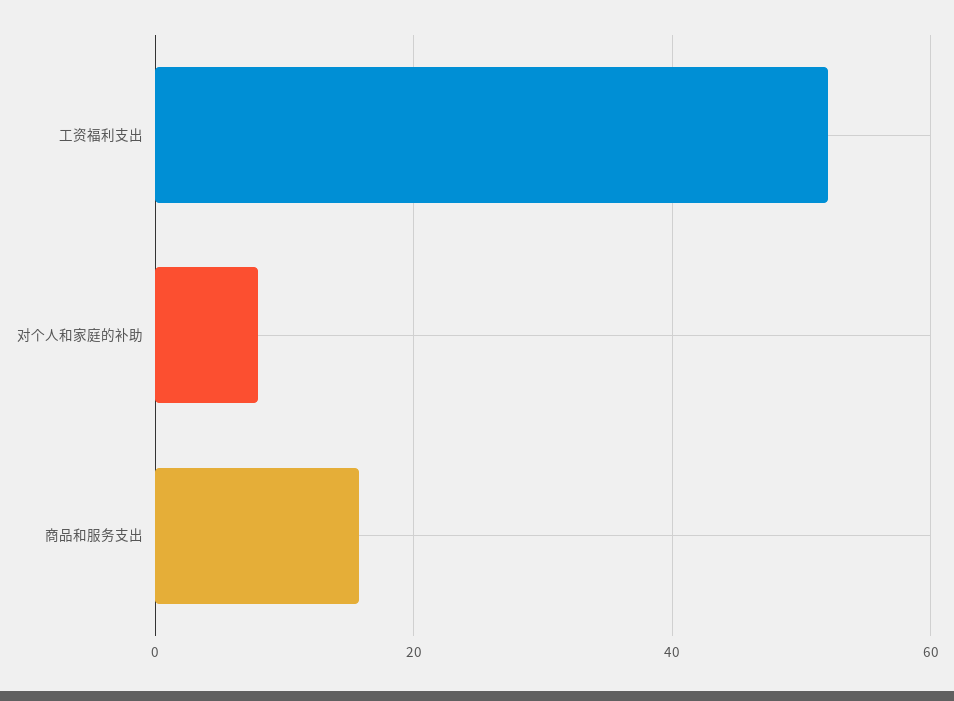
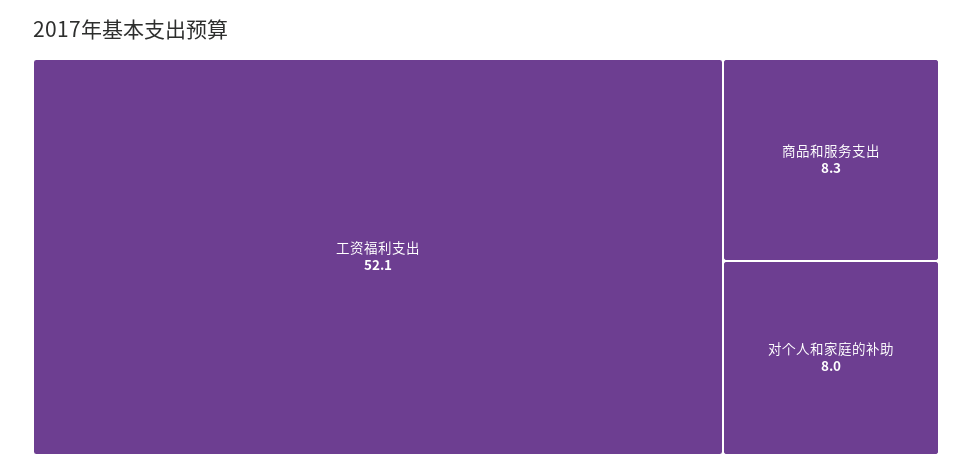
  {
    "工资福利支出": 52.1,
    "对个人和家庭的补助": 8,
-   "商品和服务支出": 16
+   "商品和服务支出": 8.3
  }

